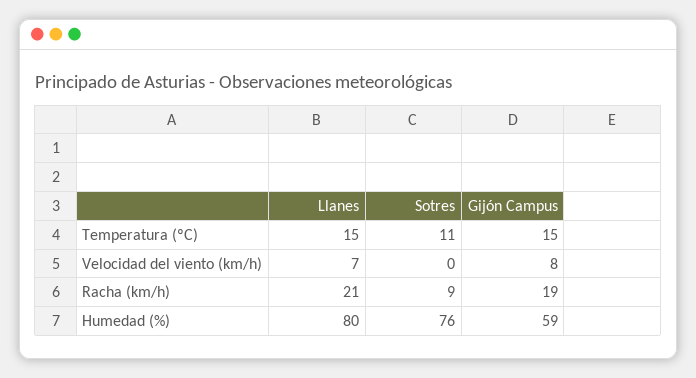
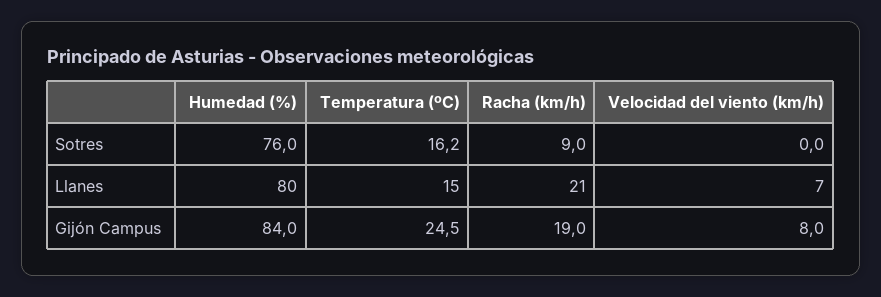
  {
    "Llanes": {
      "Temperatura (ºC)": 15,
      "Velocidad del viento (km/h)": 7,
      "Racha (km/h)": 21,
      "Humedad (%)": 80
    },
    "Sotres": {
-     "Temperatura (ºC)": 11,
+     "Temperatura (ºC)": 16.2,
      "Velocidad del viento (km/h)": 0,
      "Racha (km/h)": 9,
      "Humedad (%)": 76
    },
    "Gijón Campus": {
-     "Temperatura (ºC)": 15,
+     "Temperatura (ºC)": 24.5,
      "Velocidad del viento (km/h)": 8,
      "Racha (km/h)": 19,
-     "Humedad (%)": 59
+     "Humedad (%)": 84
    }
  }

